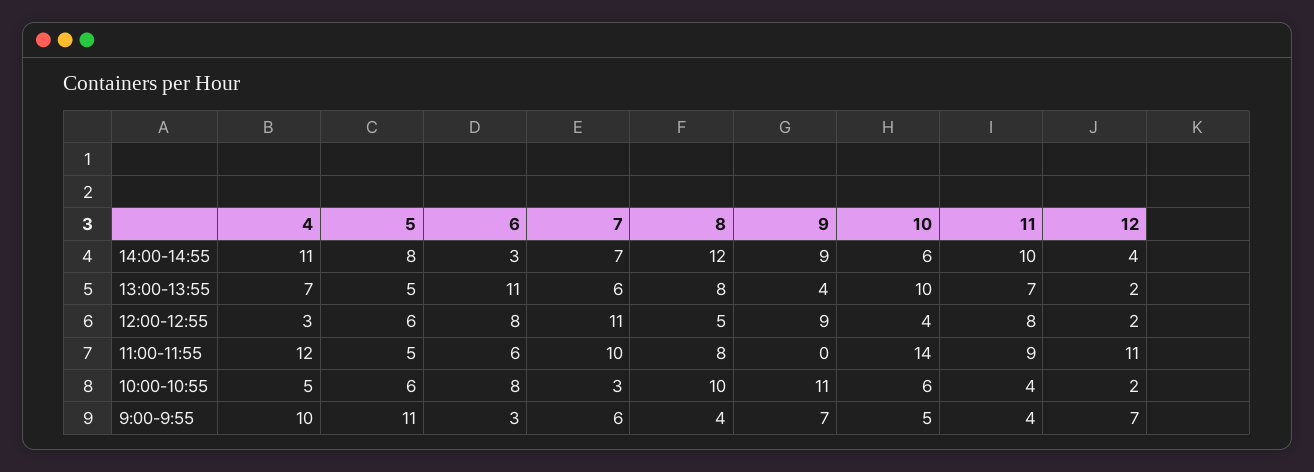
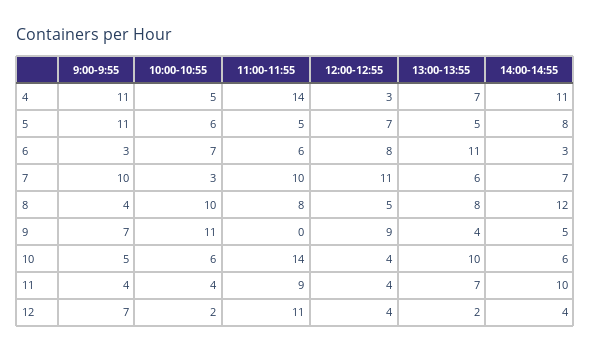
  {
    "4": {
      "14:00-14:55": 11,
      "13:00-13:55": 7,
      "12:00-12:55": 3,
-     "11:00-11:55": 12,
+     "11:00-11:55": 14,
      "10:00-10:55": 5,
-     "9:00-9:55": 10
+     "9:00-9:55": 11
    },
    "5": {
      "14:00-14:55": 8,
      "13:00-13:55": 5,
-     "12:00-12:55": 6,
+     "12:00-12:55": 7,
      "11:00-11:55": 5,
      "10:00-10:55": 6,
      "9:00-9:55": 11
    },
    "6": {
      "14:00-14:55": 3,
      "13:00-13:55": 11,
      "12:00-12:55": 8,
      "11:00-11:55": 6,
-     "10:00-10:55": 8,
+     "10:00-10:55": 7,
      "9:00-9:55": 3
    },
    "7": {
      "14:00-14:55": 7,
      "13:00-13:55": 6,
      "12:00-12:55": 11,
      "11:00-11:55": 10,
      "10:00-10:55": 3,
-     "9:00-9:55": 6
+     "9:00-9:55": 10
    },
    "8": {
      "14:00-14:55": 12,
      "13:00-13:55": 8,
      "12:00-12:55": 5,
      "11:00-11:55": 8,
      "10:00-10:55": 10,
      "9:00-9:55": 4
    },
    "9": {
-     "14:00-14:55": 9,
+     "14:00-14:55": 5,
      "13:00-13:55": 4,
      "12:00-12:55": 9,
      "11:00-11:55": 0,
      "10:00-10:55": 11,
      "9:00-9:55": 7
    },
    "10": {
      "14:00-14:55": 6,
      "13:00-13:55": 10,
      "12:00-12:55": 4,
      "11:00-11:55": 14,
      "10:00-10:55": 6,
      "9:00-9:55": 5
    },
    "11": {
      "14:00-14:55": 10,
      "13:00-13:55": 7,
-     "12:00-12:55": 8,
+     "12:00-12:55": 4,
      "11:00-11:55": 9,
      "10:00-10:55": 4,
      "9:00-9:55": 4
    },
    "12": {
      "14:00-14:55": 4,
      "13:00-13:55": 2,
-     "12:00-12:55": 2,
+     "12:00-12:55": 4,
      "11:00-11:55": 11,
      "10:00-10:55": 2,
      "9:00-9:55": 7
    }
  }

